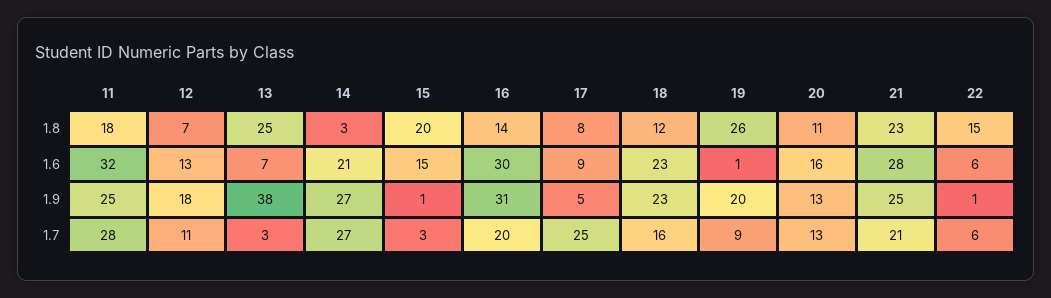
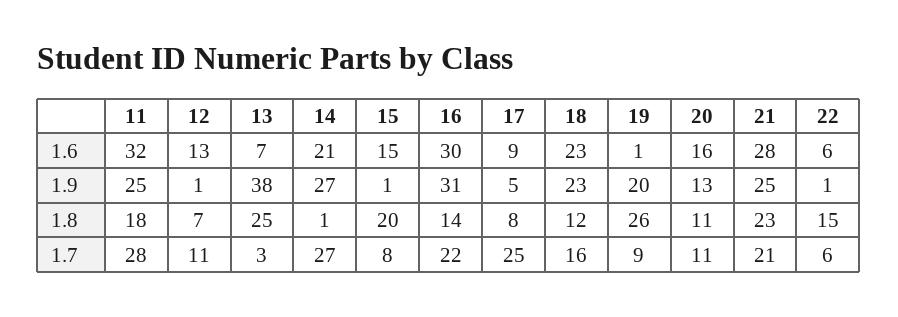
  {
    "11": {
      "1.8": 18,
      "1.6": 32,
      "1.9": 25,
      "1.7": 28
    },
    "12": {
      "1.8": 7,
      "1.6": 13,
-     "1.9": 18,
+     "1.9": 1,
      "1.7": 11
    },
    "13": {
      "1.8": 25,
      "1.6": 7,
      "1.9": 38,
      "1.7": 3
    },
    "14": {
-     "1.8": 3,
+     "1.8": 1,
      "1.6": 21,
      "1.9": 27,
      "1.7": 27
    },
    "15": {
      "1.8": 20,
      "1.6": 15,
      "1.9": 1,
-     "1.7": 3
+     "1.7": 8
    },
    "16": {
      "1.8": 14,
      "1.6": 30,
      "1.9": 31,
-     "1.7": 20
+     "1.7": 22
    },
    "17": {
      "1.8": 8,
      "1.6": 9,
      "1.9": 5,
      "1.7": 25
    },
    "18": {
      "1.8": 12,
      "1.6": 23,
      "1.9": 23,
      "1.7": 16
    },
    "19": {
      "1.8": 26,
      "1.6": 1,
      "1.9": 20,
      "1.7": 9
    },
    "20": {
      "1.8": 11,
      "1.6": 16,
      "1.9": 13,
-     "1.7": 13
+     "1.7": 11
    },
    "21": {
      "1.8": 23,
      "1.6": 28,
      "1.9": 25,
      "1.7": 21
    },
    "22": {
      "1.8": 15,
      "1.6": 6,
      "1.9": 1,
      "1.7": 6
    }
  }

